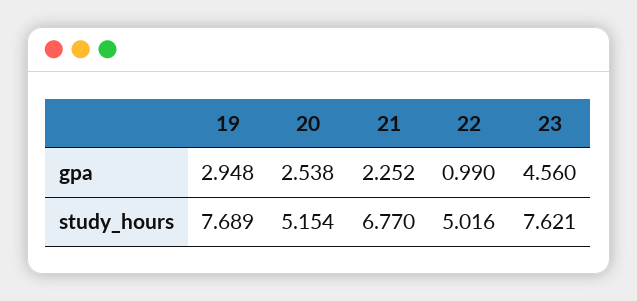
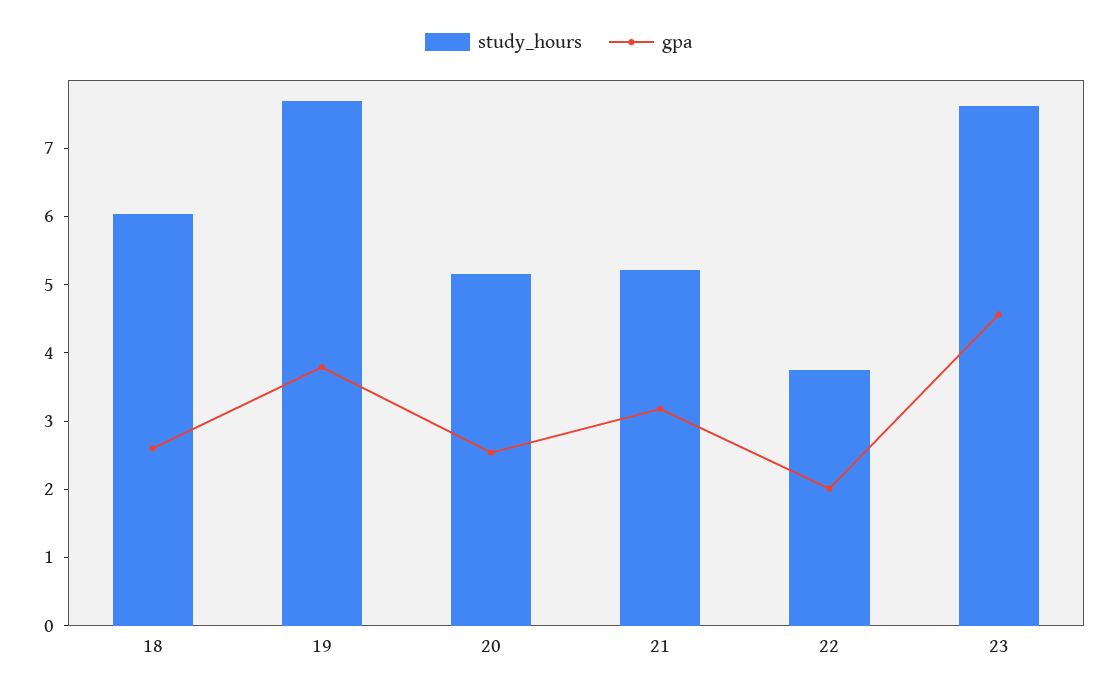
  {
    "gpa": {
-     "19": 2.948,
+     "19": 3.8,
      "20": 2.538,
-     "21": 2.252,
+     "21": 3.2,
-     "22": 0.99,
+     "22": 2,
-     "23": 4.56
+     "23": 4.56,
+     "18": 2.6
    },
    "study_hours": {
      "19": 7.689,
      "20": 5.154,
-     "21": 6.77,
+     "21": 5.2,
-     "22": 5.016,
+     "22": 3.8,
-     "23": 7.621
+     "23": 7.621,
+     "18": 6
    }
  }

